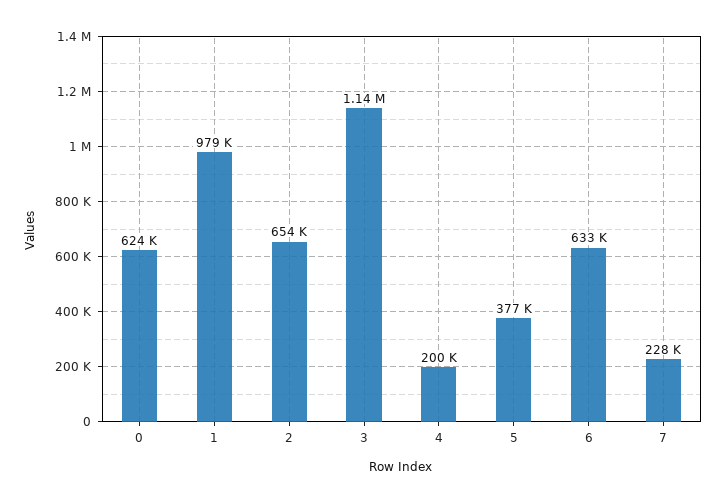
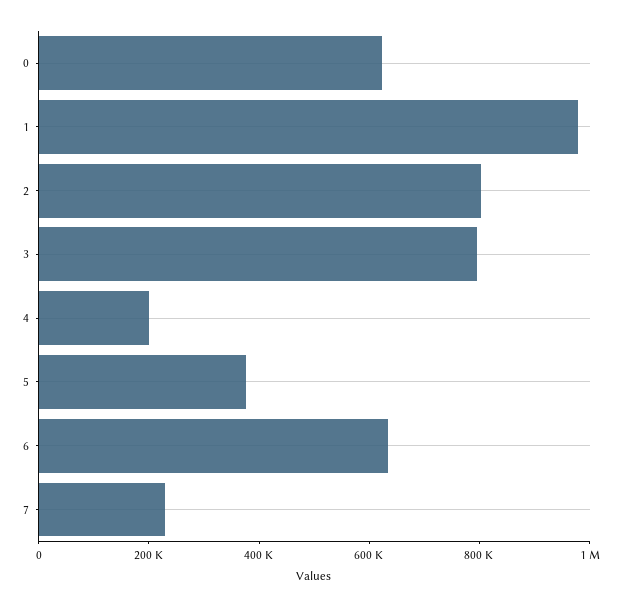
  {
    "0": 624000,
    "1": 979000,
-   "2": 654000,
+   "2": 800000,
-   "3": 1140000,
+   "3": 800000,
    "4": 200000,
    "5": 377000,
    "6": 633000,
    "7": 228000
  }

